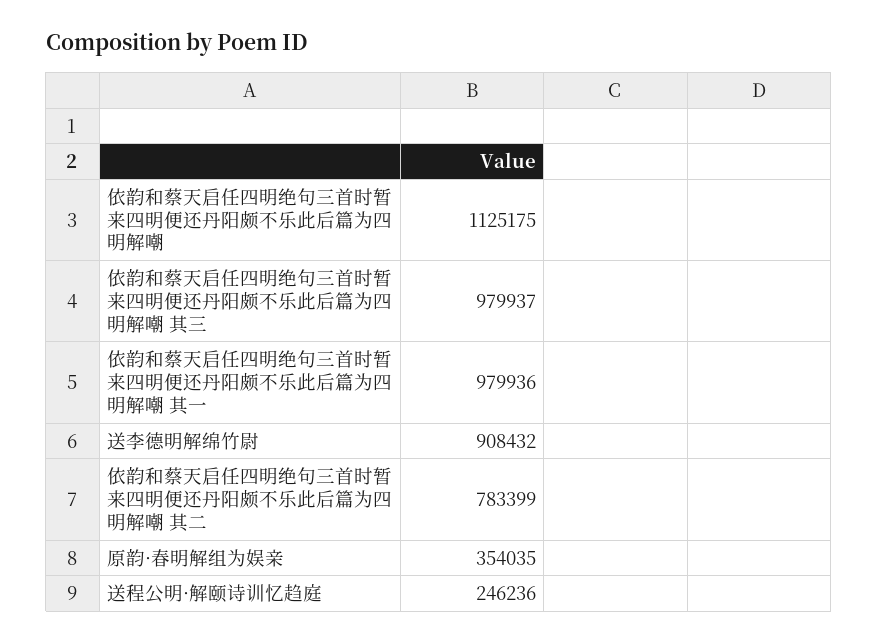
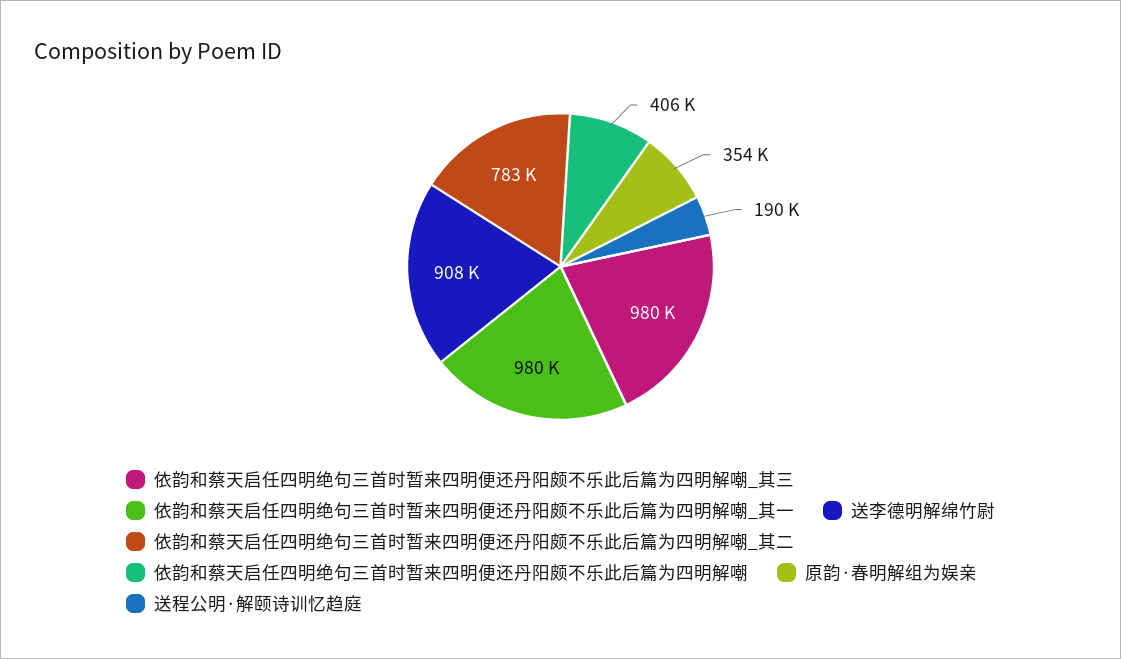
  {
-   "依韵和蔡天启任四明绝句三首时暂来四明便还丹阳颇不乐此后篇为四明解嘲": 1125175,
+   "依韵和蔡天启任四明绝句三首时暂来四明便还丹阳颇不乐此后篇为四明解嘲": 406000,
    "依韵和蔡天启任四明绝句三首时暂来四明便还丹阳颇不乐此后篇为四明解嘲 其三": 979937,
    "依韵和蔡天启任四明绝句三首时暂来四明便还丹阳颇不乐此后篇为四明解嘲 其一": 979936,
    "送李德明解绵竹尉": 908432,
    "依韵和蔡天启任四明绝句三首时暂来四明便还丹阳颇不乐此后篇为四明解嘲 其二": 783399,
    "原韵·春明解组为娱亲": 354035,
-   "送程公明·解颐诗训忆趋庭": 246236
+   "送程公明·解颐诗训忆趋庭": 190000
  }

